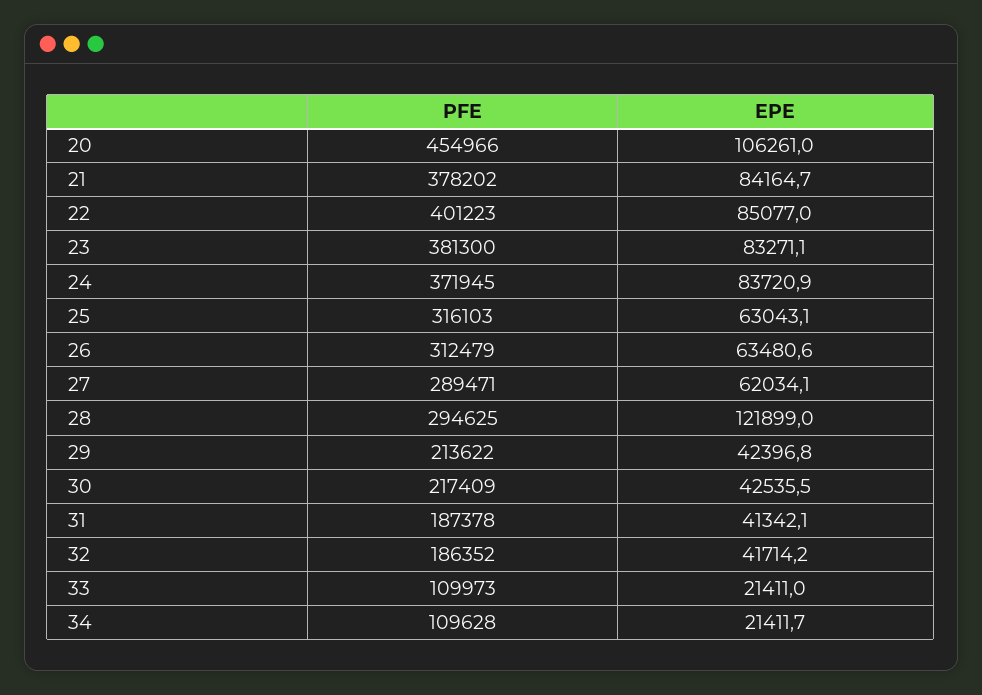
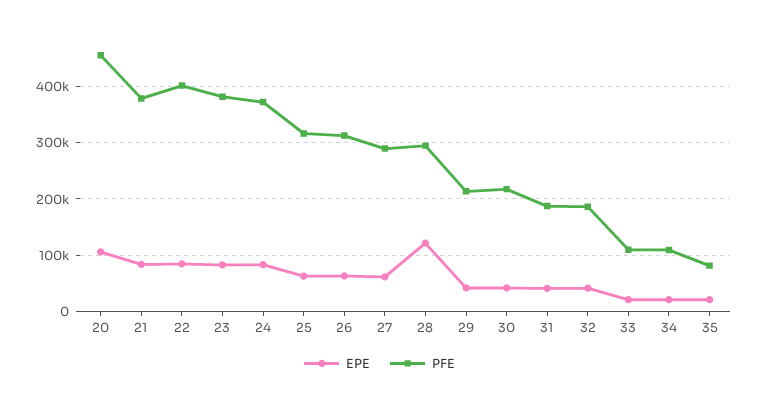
  {
    "PFE": {
      "20": 454966,
      "21": 378202,
      "22": 401223,
      "23": 381300,
      "24": 371945,
      "25": 316103,
      "26": 312479,
      "27": 289471,
      "28": 294625,
      "29": 213622,
      "30": 217409,
      "31": 187378,
      "32": 186352,
      "33": 109973,
-     "34": 109628
+     "34": 109628,
+     "35": 80000
    },
    "EPE": {
      "20": 106261,
      "21": 84164.7,
      "22": 85077,
      "23": 83271.1,
      "24": 83720.9,
      "25": 63043.1,
      "26": 63480.6,
      "27": 62034.1,
      "28": 121899,
      "29": 42396.8,
      "30": 42535.5,
      "31": 41342.1,
      "32": 41714.2,
      "33": 21411,
-     "34": 21411.7
+     "34": 21411.7,
+     "35": 20000
    }
  }

